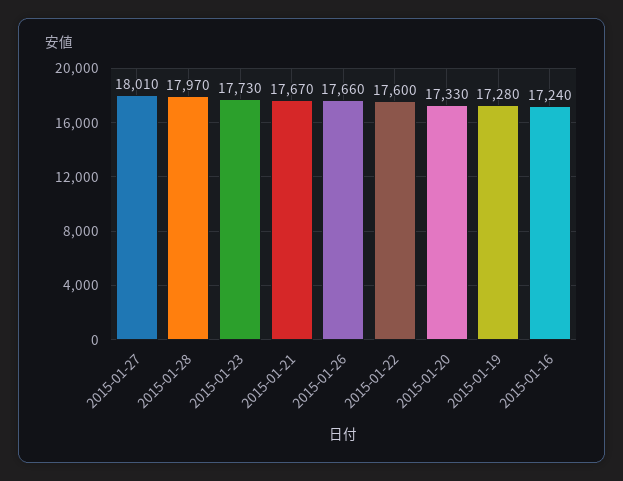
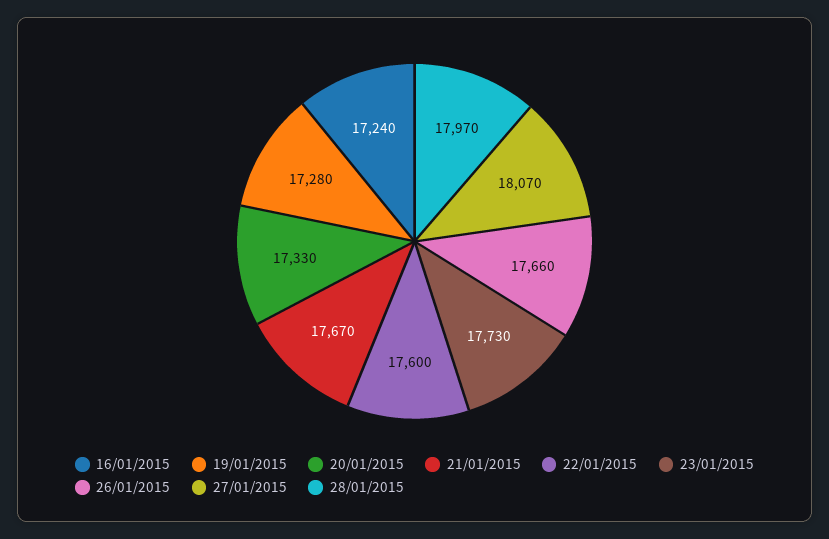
  {
-   "2015-01-27": 18010,
+   "2015-01-27": 18070,
    "2015-01-28": 17970,
    "2015-01-23": 17730,
    "2015-01-21": 17670,
    "2015-01-26": 17660,
    "2015-01-22": 17600,
    "2015-01-20": 17330,
    "2015-01-19": 17280,
    "2015-01-16": 17240
  }

